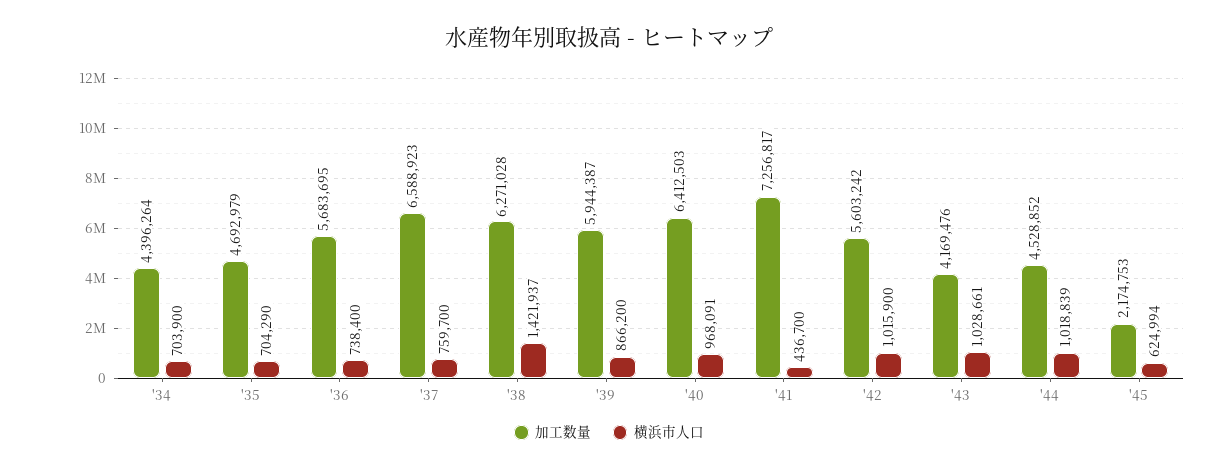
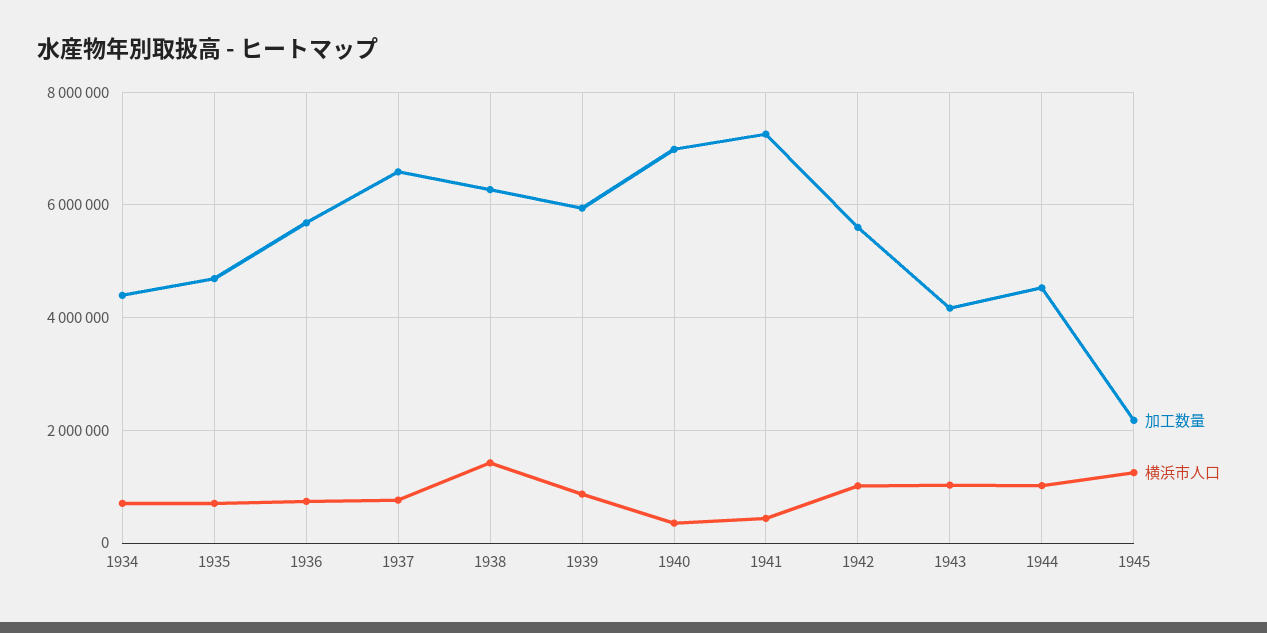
  {
    "加工数量": {
      "'34": 4396264,
      "'35": 4692979,
      "'36": 5683695,
      "'37": 6588923,
      "'38": 6271028,
      "'39": 5944387,
-     "'40": 6412503,
+     "'40": 7000000,
      "'41": 7256817,
      "'42": 5603242,
      "'43": 4169476,
      "'44": 4528852,
      "'45": 2174753
    },
    "横浜市人口": {
      "'34": 703900,
      "'35": 704290,
      "'36": 738400,
      "'37": 759700,
      "'38": 1421937,
      "'39": 866200,
-     "'40": 968091,
+     "'40": 400000,
      "'41": 436700,
      "'42": 1015900,
      "'43": 1028661,
      "'44": 1018839,
-     "'45": 624994
+     "'45": 1200000
    }
  }

